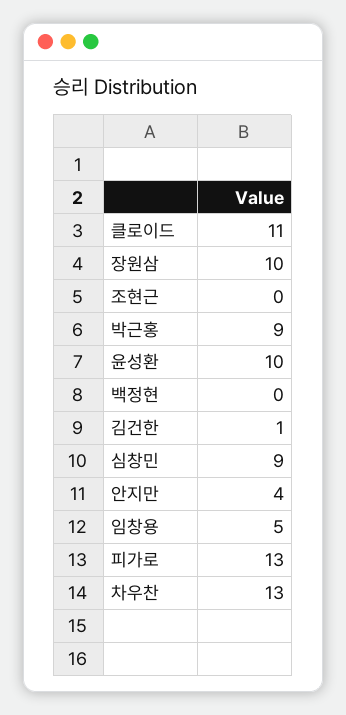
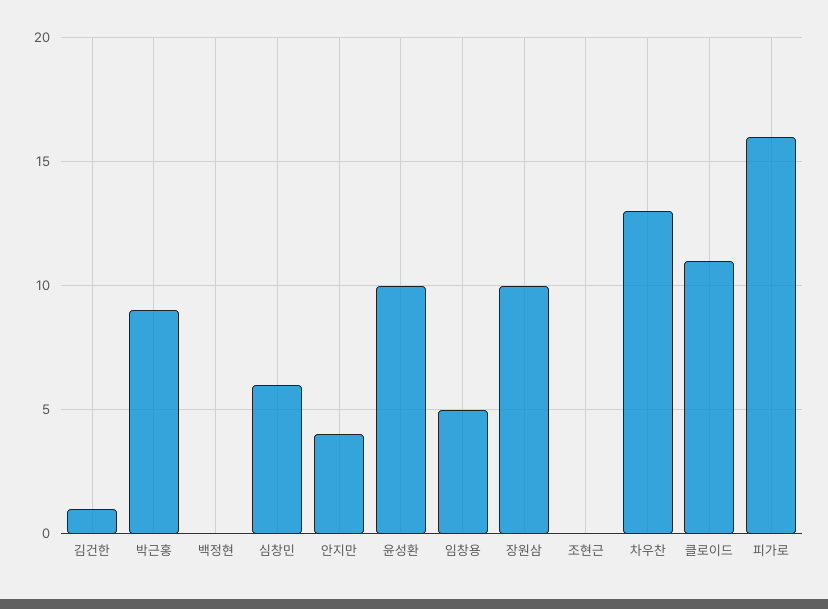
  {
    "클로이드": 11,
    "장원삼": 10,
    "조현근": 0,
    "박근홍": 9,
    "윤성환": 10,
    "백정현": 0,
    "김건한": 1,
-   "심창민": 9,
+   "심창민": 6,
    "안지만": 4,
    "임창용": 5,
-   "피가로": 13,
+   "피가로": 16,
    "차우찬": 13
  }

